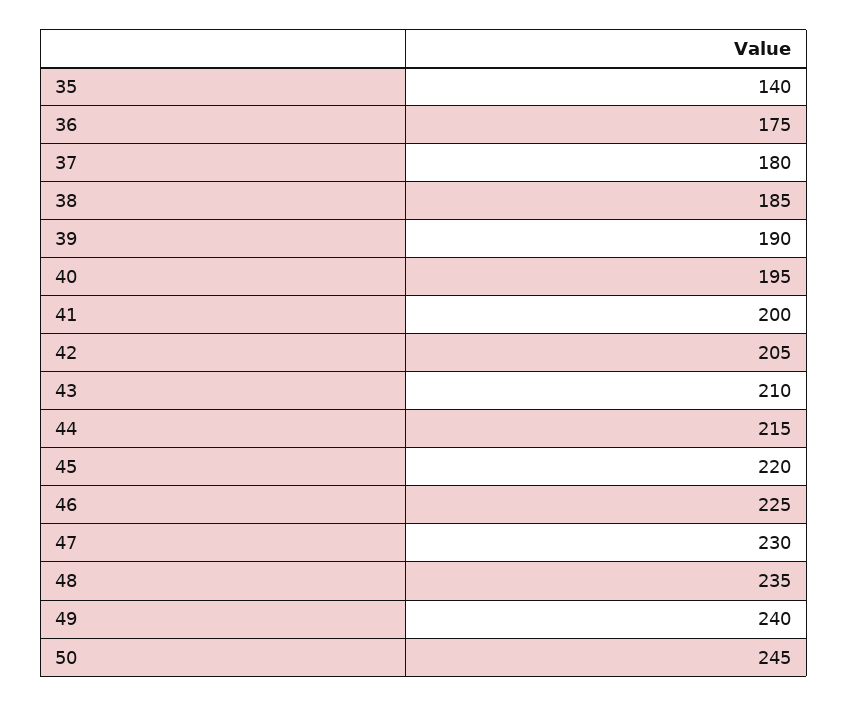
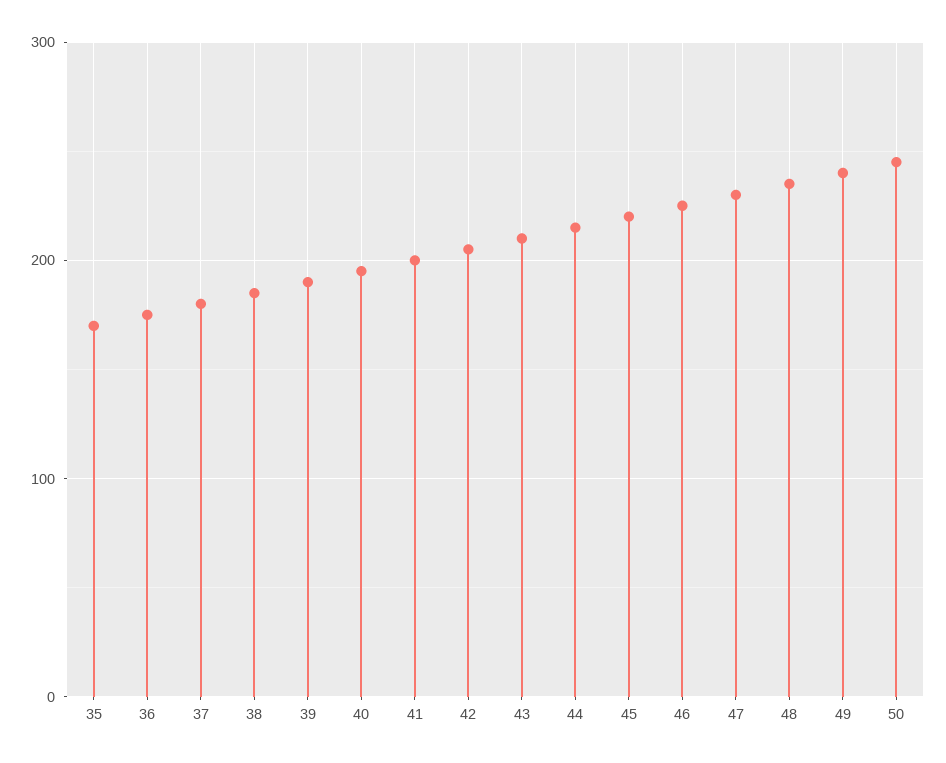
  {
-   "35": 140,
+   "35": 170,
    "36": 175,
    "37": 180,
    "38": 185,
    "39": 190,
    "40": 195,
    "41": 200,
    "42": 205,
    "43": 210,
    "44": 215,
    "45": 220,
    "46": 225,
    "47": 230,
    "48": 235,
    "49": 240,
    "50": 245
  }

